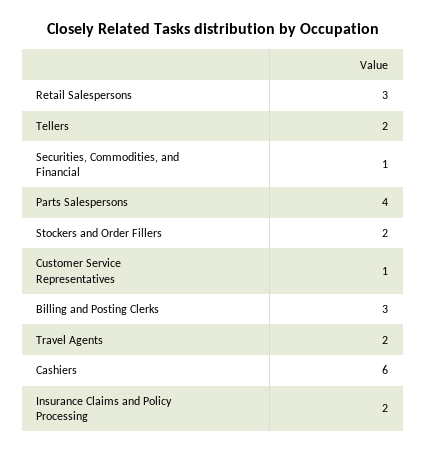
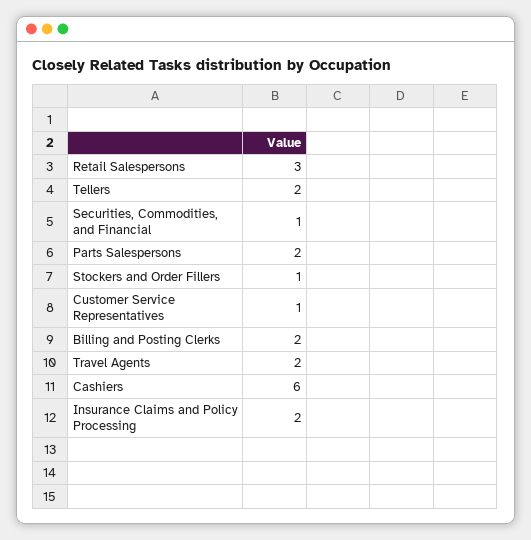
  {
    "Retail Salespersons": 3,
    "Tellers": 2,
    "Securities, Commodities, and Financial": 1,
-   "Parts Salespersons": 4,
+   "Parts Salespersons": 2,
-   "Stockers and Order Fillers": 2,
+   "Stockers and Order Fillers": 1,
    "Customer Service Representatives": 1,
-   "Billing and Posting Clerks": 3,
+   "Billing and Posting Clerks": 2,
    "Travel Agents": 2,
    "Cashiers": 6,
    "Insurance Claims and Policy Processing": 2
  }

